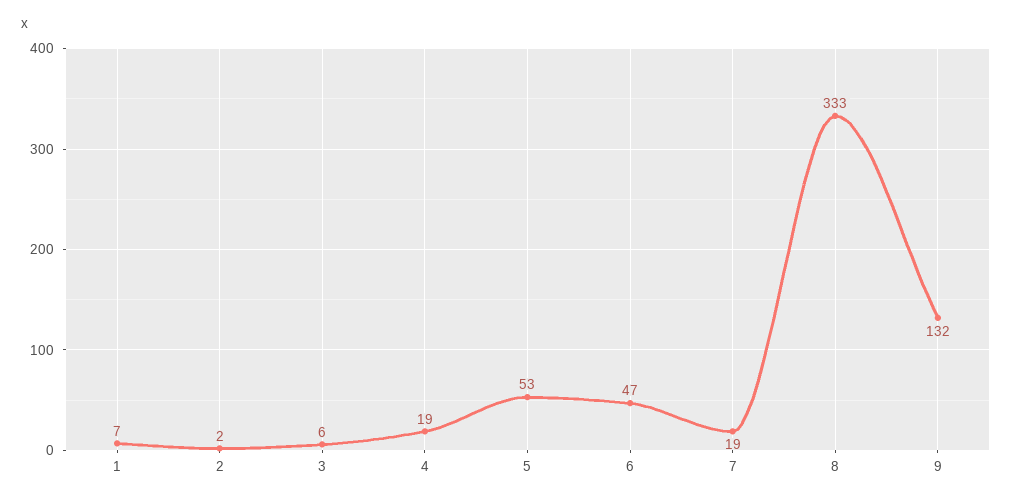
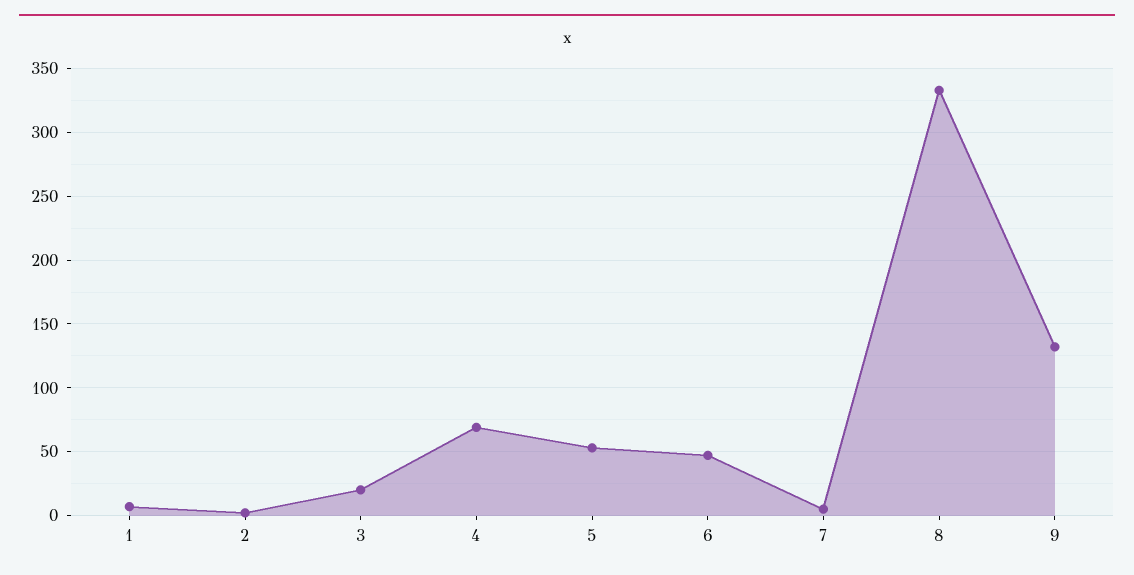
  {
    "1": 7,
    "2": 2,
-   "3": 6,
+   "3": 20,
-   "4": 19,
+   "4": 70,
    "5": 53,
    "6": 47,
-   "7": 19,
+   "7": 5,
    "8": 333,
    "9": 132
  }

